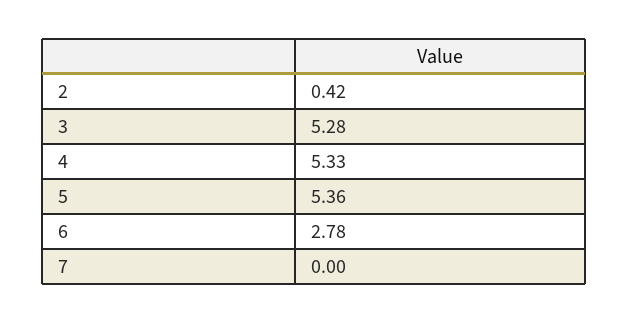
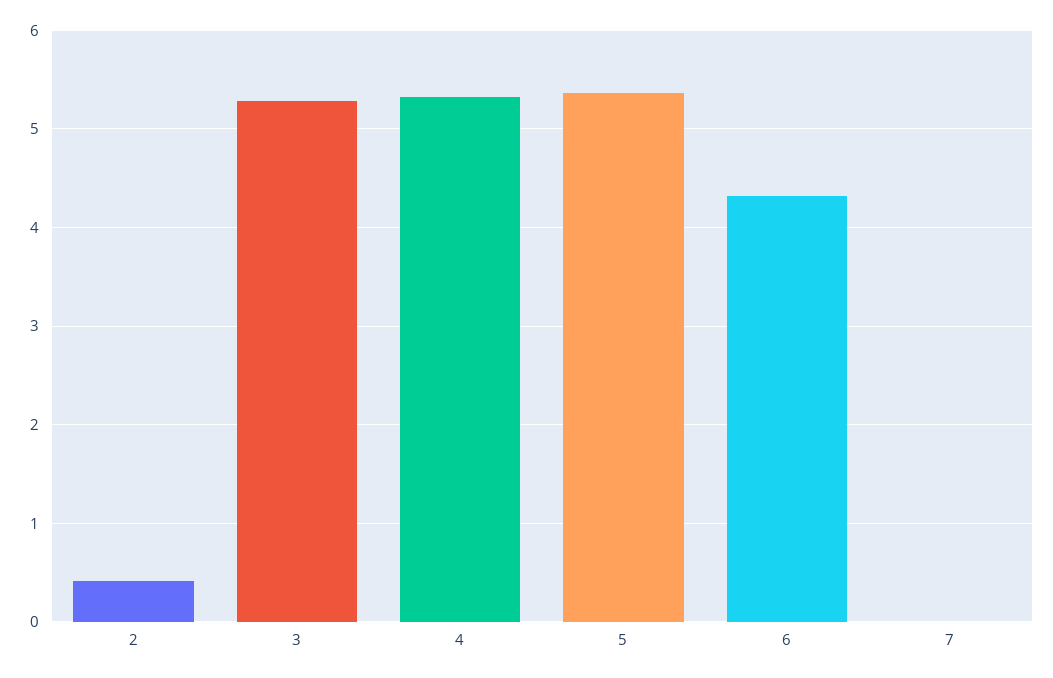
  {
    "2": 0.42,
    "3": 5.28,
    "4": 5.33,
    "5": 5.36,
-   "6": 2.78,
+   "6": 4.3,
    "7": 0
  }

